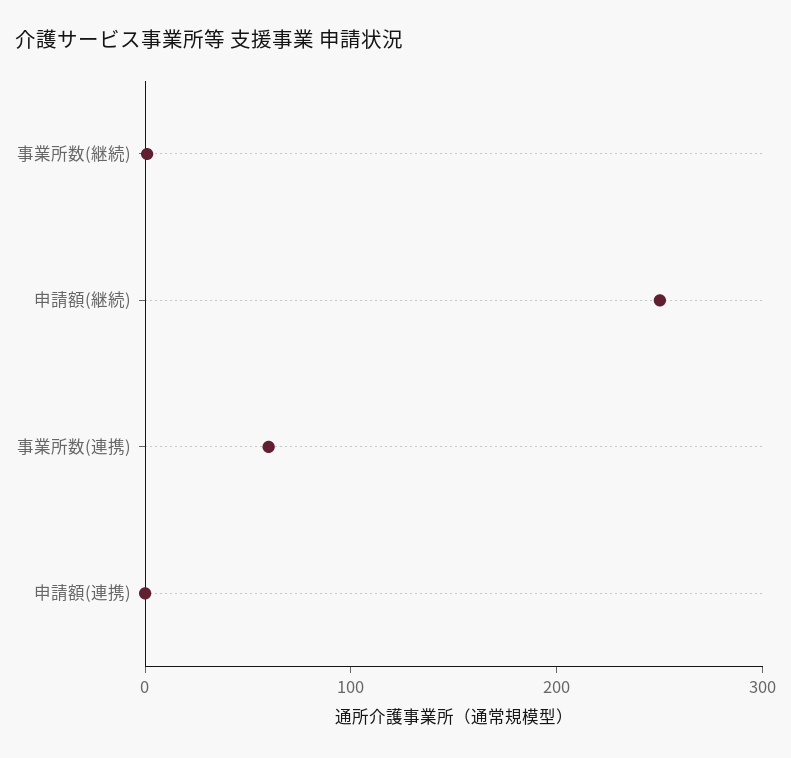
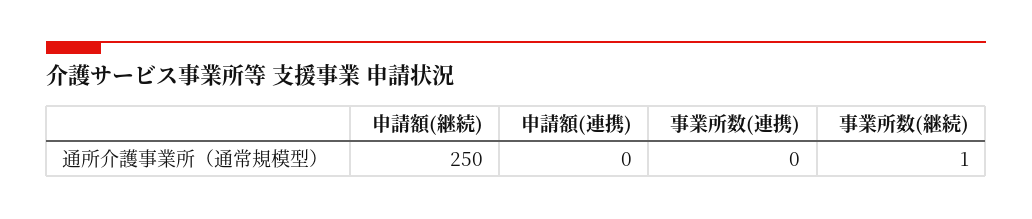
  {
    "事業所数(継続)": 1,
    "申請額(継続)": 250,
-   "事業所数(連携)": 60,
+   "事業所数(連携)": 0,
    "申請額(連携)": 0
  }

